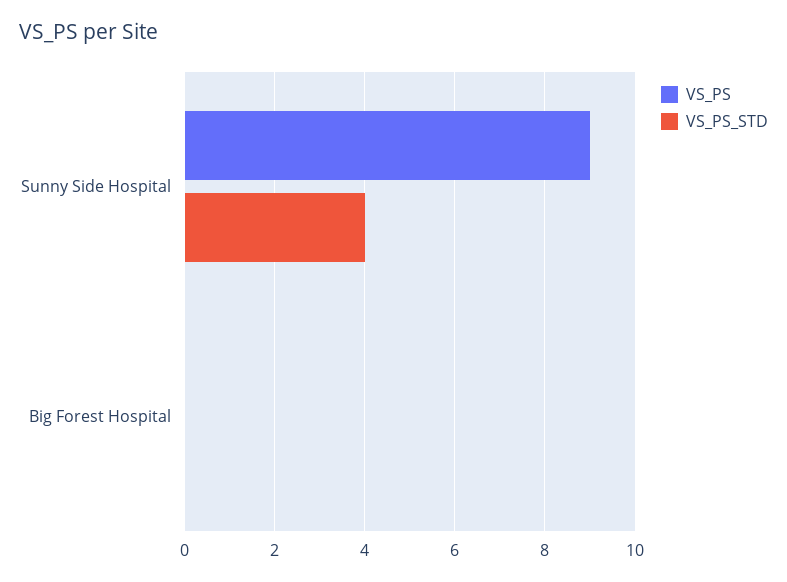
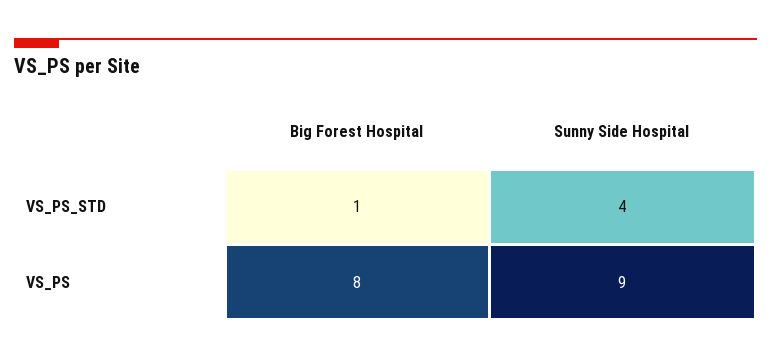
  {
    "VS_PS": {
      "Sunny Side Hospital": 9,
-     "Big Forest Hospital": 0
+     "Big Forest Hospital": 8
    },
    "VS_PS_STD": {
      "Sunny Side Hospital": 4,
-     "Big Forest Hospital": 0
+     "Big Forest Hospital": 1
    }
  }

